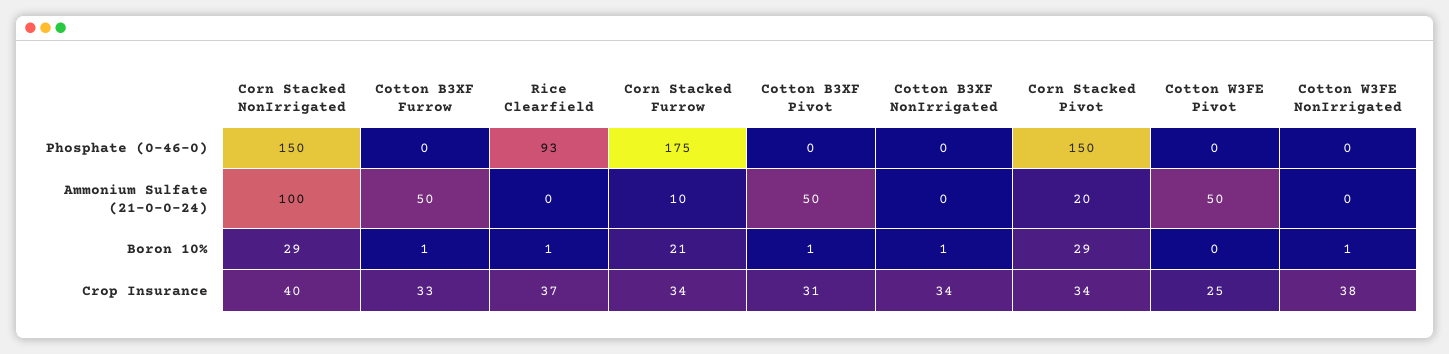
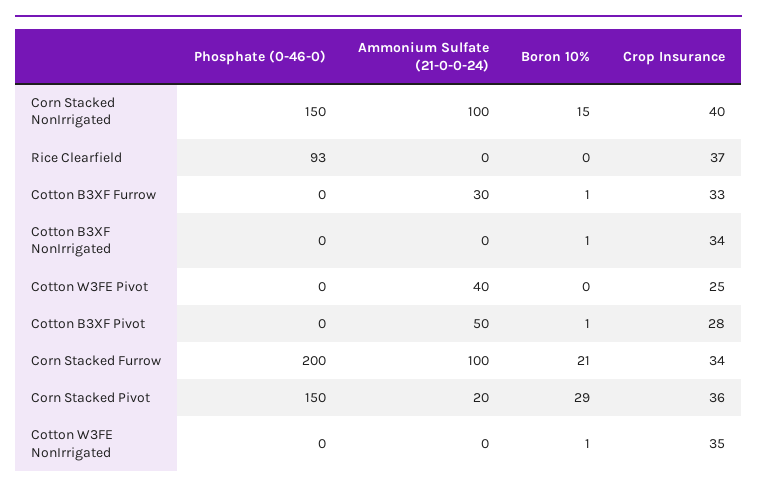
  {
    "Corn Stacked NonIrrigated": {
      "Phosphate (0-46-0)": 150,
      "Ammonium Sulfate (21-0-0-24)": 100,
-     "Boron 10%": 29,
+     "Boron 10%": 15,
      "Crop Insurance": 40
    },
    "Cotton B3XF Furrow": {
      "Phosphate (0-46-0)": 0,
-     "Ammonium Sulfate (21-0-0-24)": 50,
+     "Ammonium Sulfate (21-0-0-24)": 30,
      "Boron 10%": 1,
      "Crop Insurance": 33
    },
    "Rice Clearfield": {
      "Phosphate (0-46-0)": 93,
      "Ammonium Sulfate (21-0-0-24)": 0,
-     "Boron 10%": 1,
+     "Boron 10%": 0,
      "Crop Insurance": 37
    },
    "Corn Stacked Furrow": {
-     "Phosphate (0-46-0)": 175,
+     "Phosphate (0-46-0)": 200,
-     "Ammonium Sulfate (21-0-0-24)": 10,
+     "Ammonium Sulfate (21-0-0-24)": 100,
      "Boron 10%": 21,
      "Crop Insurance": 34
    },
    "Cotton B3XF Pivot": {
      "Phosphate (0-46-0)": 0,
      "Ammonium Sulfate (21-0-0-24)": 50,
      "Boron 10%": 1,
-     "Crop Insurance": 31
+     "Crop Insurance": 28
    },
    "Cotton B3XF NonIrrigated": {
      "Phosphate (0-46-0)": 0,
      "Ammonium Sulfate (21-0-0-24)": 0,
      "Boron 10%": 1,
      "Crop Insurance": 34
    },
    "Corn Stacked Pivot": {
      "Phosphate (0-46-0)": 150,
      "Ammonium Sulfate (21-0-0-24)": 20,
      "Boron 10%": 29,
-     "Crop Insurance": 34
+     "Crop Insurance": 36
    },
    "Cotton W3FE Pivot": {
      "Phosphate (0-46-0)": 0,
-     "Ammonium Sulfate (21-0-0-24)": 50,
+     "Ammonium Sulfate (21-0-0-24)": 40,
      "Boron 10%": 0,
      "Crop Insurance": 25
    },
    "Cotton W3FE NonIrrigated": {
      "Phosphate (0-46-0)": 0,
      "Ammonium Sulfate (21-0-0-24)": 0,
      "Boron 10%": 1,
-     "Crop Insurance": 38
+     "Crop Insurance": 35
    }
  }

